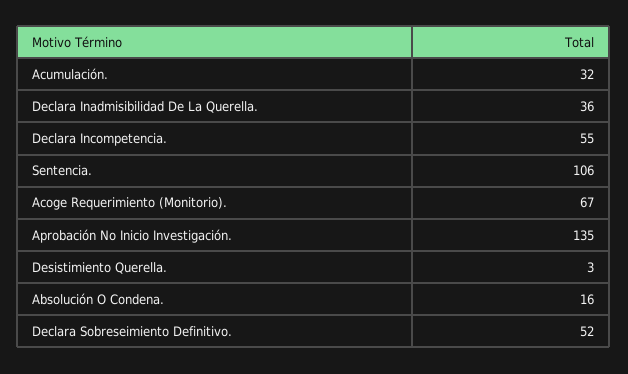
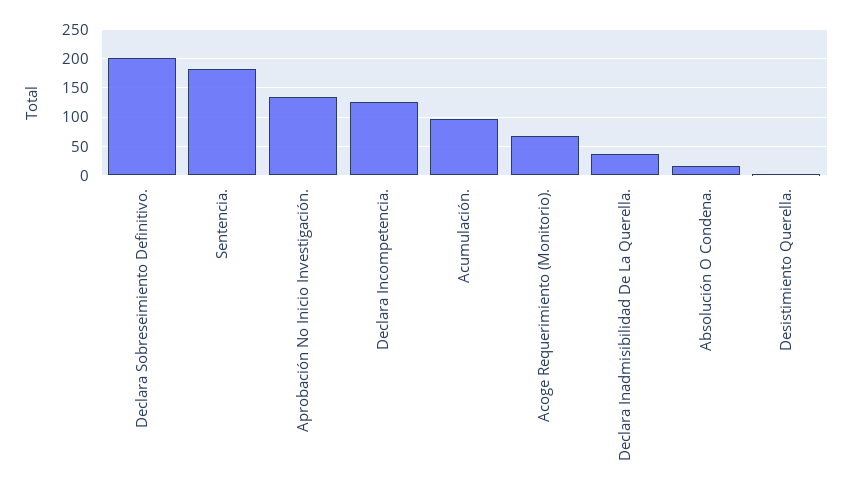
  {
-   "Acumulación.": 32,
+   "Acumulación.": 100,
    "Declara Inadmisibilidad De La Querella.": 36,
-   "Declara Incompetencia.": 55,
+   "Declara Incompetencia.": 125,
-   "Sentencia.": 106,
+   "Sentencia.": 175,
    "Acoge Requerimiento (Monitorio).": 67,
    "Aprobación No Inicio Investigación.": 135,
    "Desistimiento Querella.": 3,
    "Absolución O Condena.": 16,
-   "Declara Sobreseimiento Definitivo.": 52
+   "Declara Sobreseimiento Definitivo.": 200
  }

